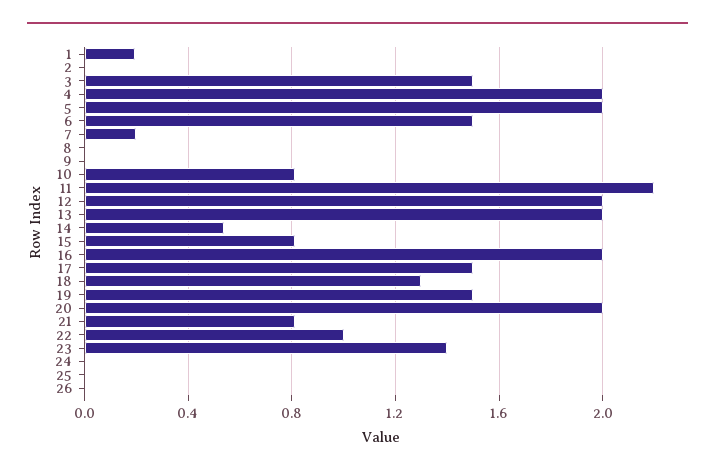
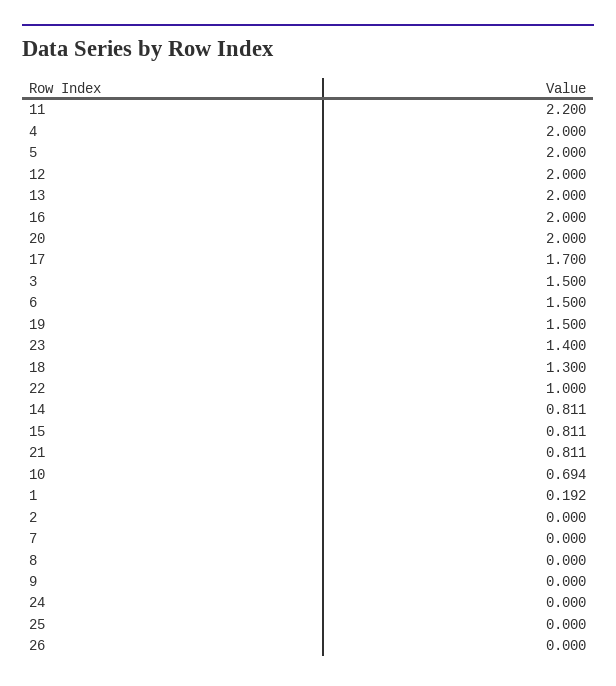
  {
    "1": 0.192,
    "2": 0,
    "3": 1.5,
    "4": 2,
    "5": 2,
    "6": 1.5,
-   "7": 0.2,
+   "7": 0,
    "8": 0,
    "9": 0,
-   "10": 0.8,
+   "10": 0.694,
    "11": 2.2,
    "12": 2,
    "13": 2,
-   "14": 0.55,
+   "14": 0.811,
    "15": 0.811,
    "16": 2,
-   "17": 1.5,
+   "17": 1.7,
    "18": 1.3,
    "19": 1.5,
    "20": 2,
    "21": 0.811,
    "22": 1,
    "23": 1.4,
    "24": 0,
    "25": 0,
    "26": 0
  }

